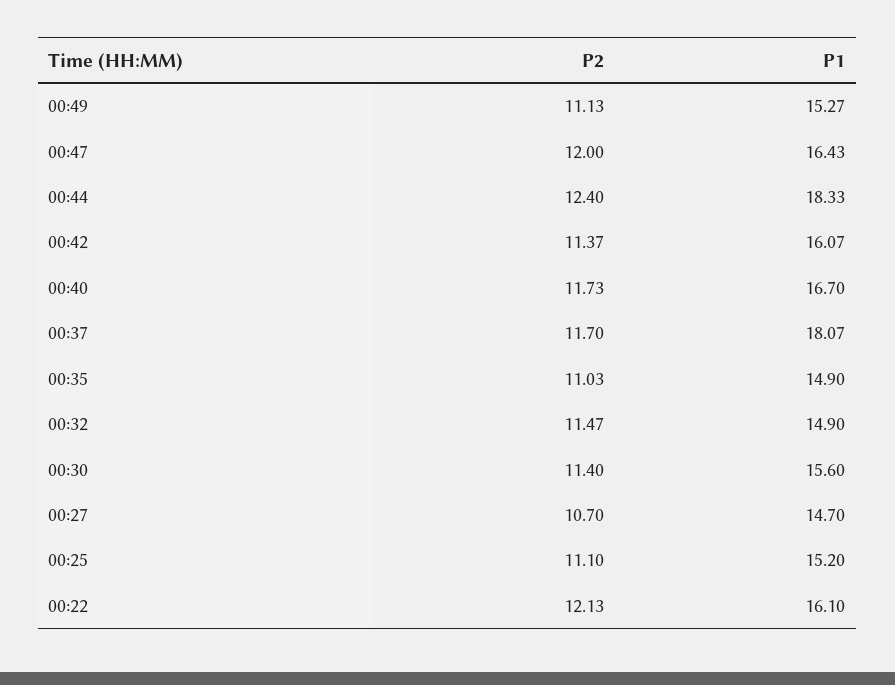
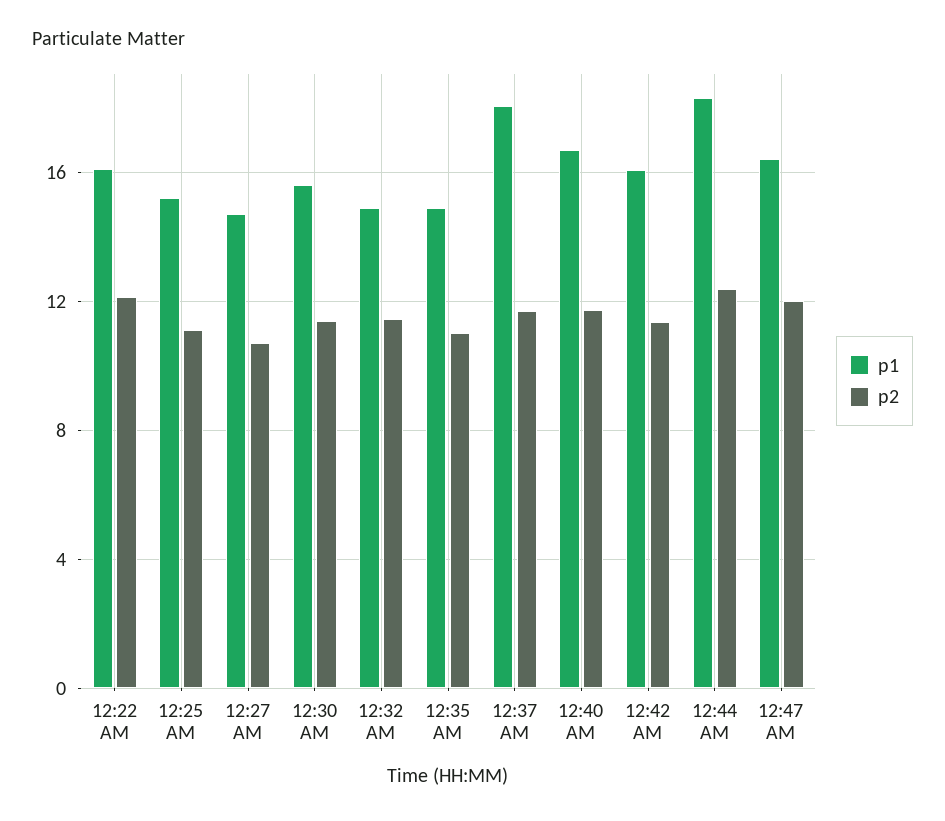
  {
    "P2": {
-     "00:49": 11.13,
      "00:47": 12,
      "00:44": 12.4,
      "00:42": 11.37,
      "00:40": 11.73,
      "00:37": 11.7,
      "00:35": 11.03,
      "00:32": 11.47,
      "00:30": 11.4,
      "00:27": 10.7,
      "00:25": 11.1,
      "00:22": 12.13
    },
    "P1": {
-     "00:49": 15.27,
      "00:47": 16.43,
      "00:44": 18.33,
      "00:42": 16.07,
      "00:40": 16.7,
      "00:37": 18.07,
      "00:35": 14.9,
      "00:32": 14.9,
      "00:30": 15.6,
      "00:27": 14.7,
      "00:25": 15.2,
      "00:22": 16.1
    }
  }

